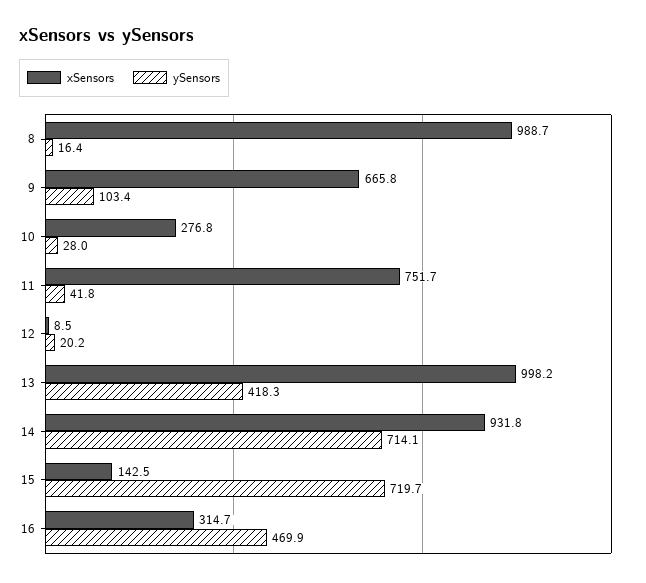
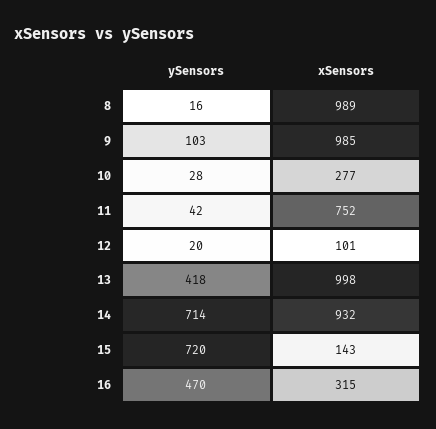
  {
    "xSensors": {
      "8": 988.7,
-     "9": 665.8,
+     "9": 985,
      "10": 276.8,
      "11": 751.7,
-     "12": 8.5,
+     "12": 101,
      "13": 998.2,
      "14": 931.8,
      "15": 142.5,
      "16": 314.7
    },
    "ySensors": {
      "8": 16.4,
      "9": 103.4,
      "10": 28,
      "11": 41.8,
      "12": 20.2,
      "13": 418.3,
      "14": 714.1,
      "15": 719.7,
      "16": 469.9
    }
  }

